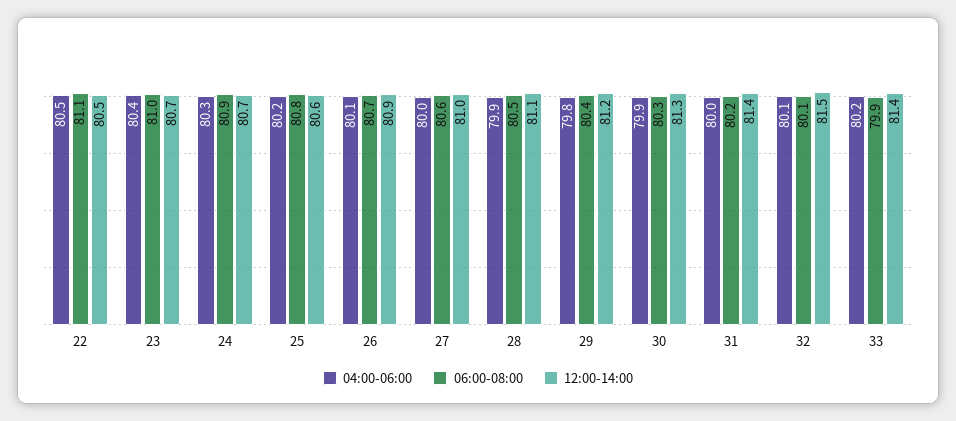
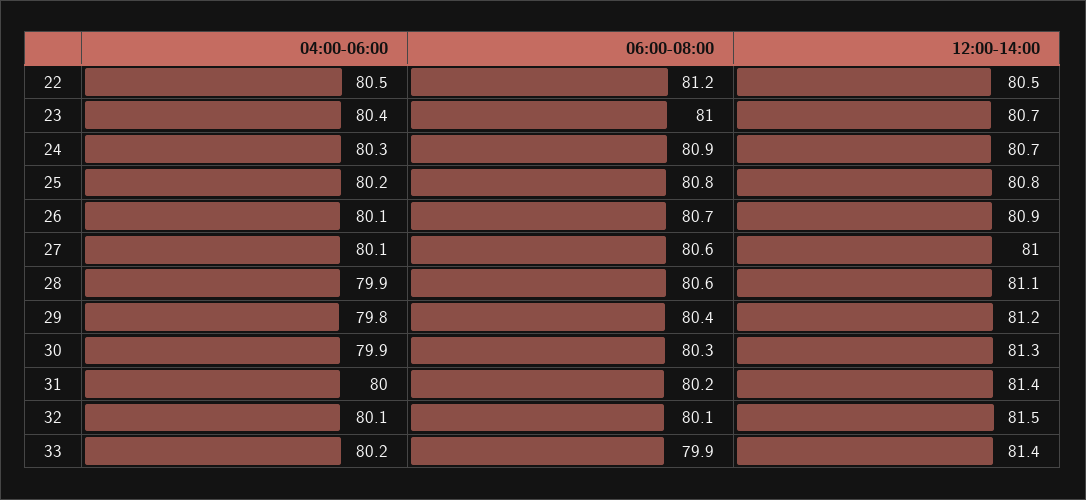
  {
    "04:00-06:00": {
      "22": 80.5,
      "23": 80.4,
      "24": 80.3,
      "25": 80.2,
      "26": 80.1,
-     "27": 80,
+     "27": 80.1,
      "28": 79.9,
      "29": 79.8,
      "30": 79.9,
      "31": 80,
      "32": 80.1,
      "33": 80.2
    },
    "06:00-08:00": {
-     "22": 81.1,
+     "22": 81.2,
      "23": 81,
      "24": 80.9,
      "25": 80.8,
      "26": 80.7,
      "27": 80.6,
-     "28": 80.5,
+     "28": 80.6,
      "29": 80.4,
      "30": 80.3,
      "31": 80.2,
      "32": 80.1,
      "33": 79.9
    },
    "12:00-14:00": {
      "22": 80.5,
      "23": 80.7,
      "24": 80.7,
-     "25": 80.6,
+     "25": 80.8,
      "26": 80.9,
      "27": 81,
      "28": 81.1,
      "29": 81.2,
      "30": 81.3,
      "31": 81.4,
      "32": 81.5,
      "33": 81.4
    }
  }

